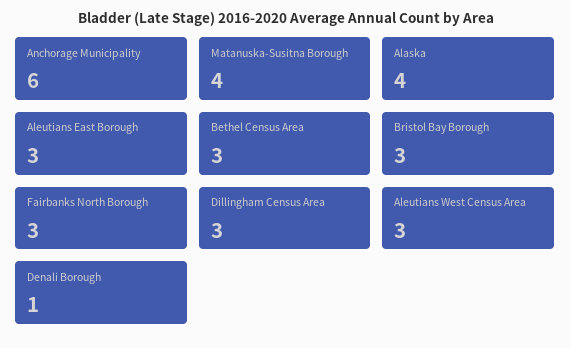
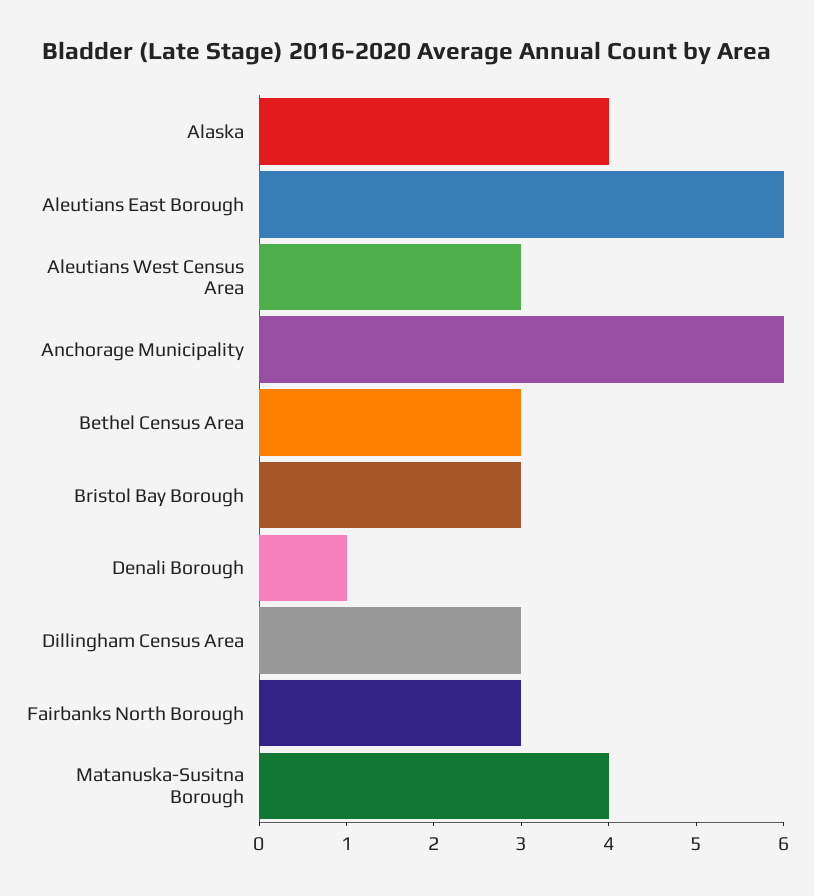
  {
    "Anchorage Municipality": 6,
    "Matanuska-Susitna Borough": 4,
    "Alaska": 4,
-   "Aleutians East Borough": 3,
+   "Aleutians East Borough": 6,
    "Bethel Census Area": 3,
    "Bristol Bay Borough": 3,
    "Fairbanks North Borough": 3,
    "Dillingham Census Area": 3,
    "Aleutians West Census Area": 3,
    "Denali Borough": 1
  }

